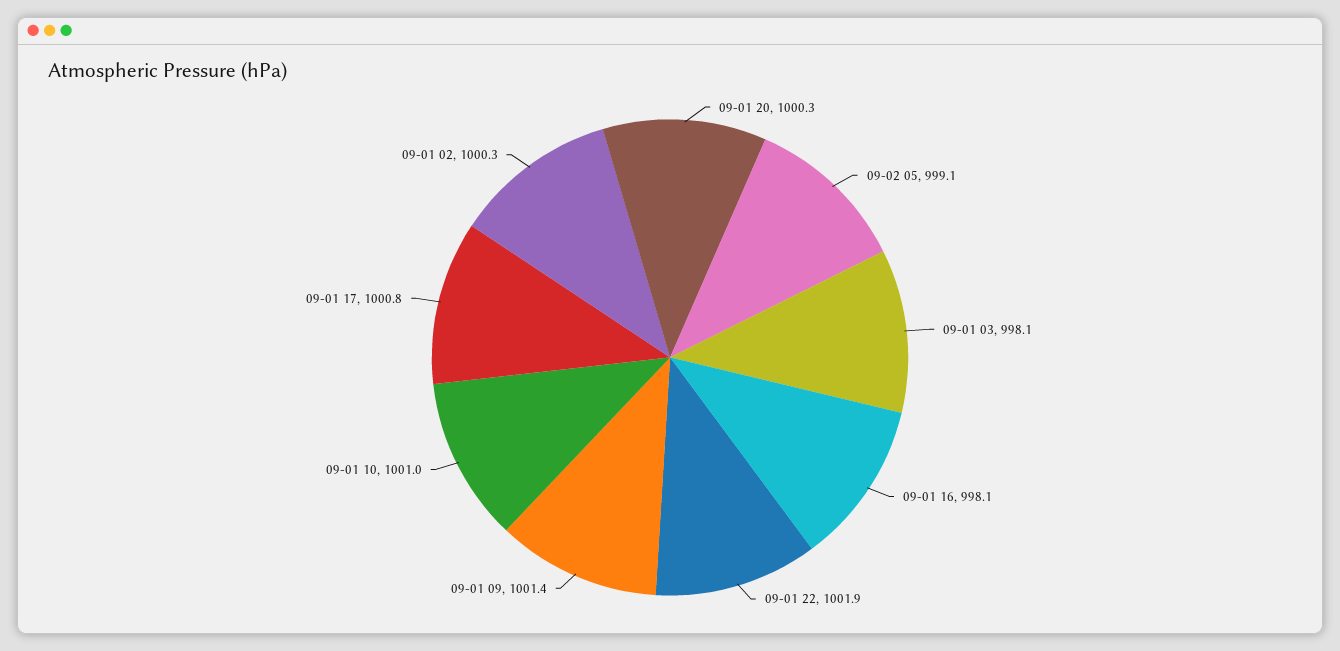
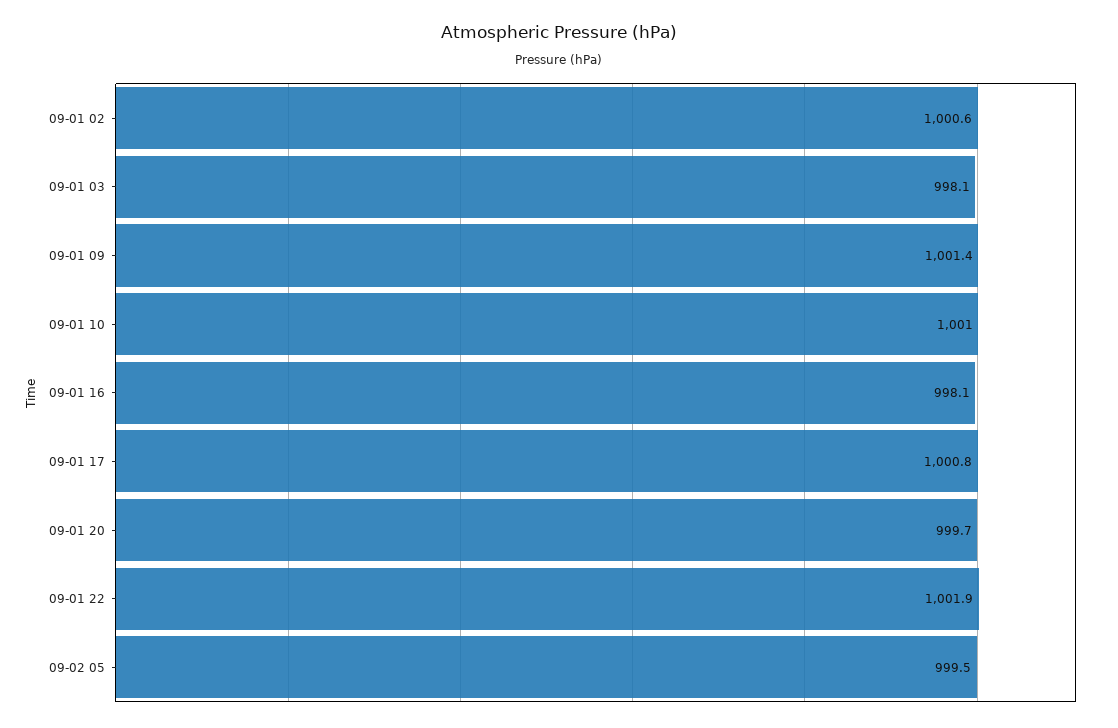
  {
-   "09-01 20": 1000.3,
+   "09-01 20": 999.7,
-   "09-02 05": 999.1,
+   "09-02 05": 999.5,
    "09-01 03": 998.1,
    "09-01 16": 998.1,
    "09-01 22": 1001.9,
    "09-01 09": 1001.4,
    "09-01 10": 1001,
    "09-01 17": 1000.8,
-   "09-01 02": 1000.3
+   "09-01 02": 1000.6
  }

